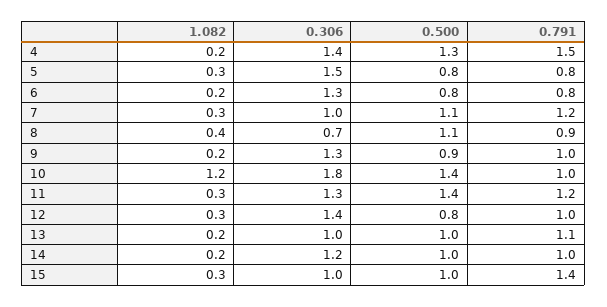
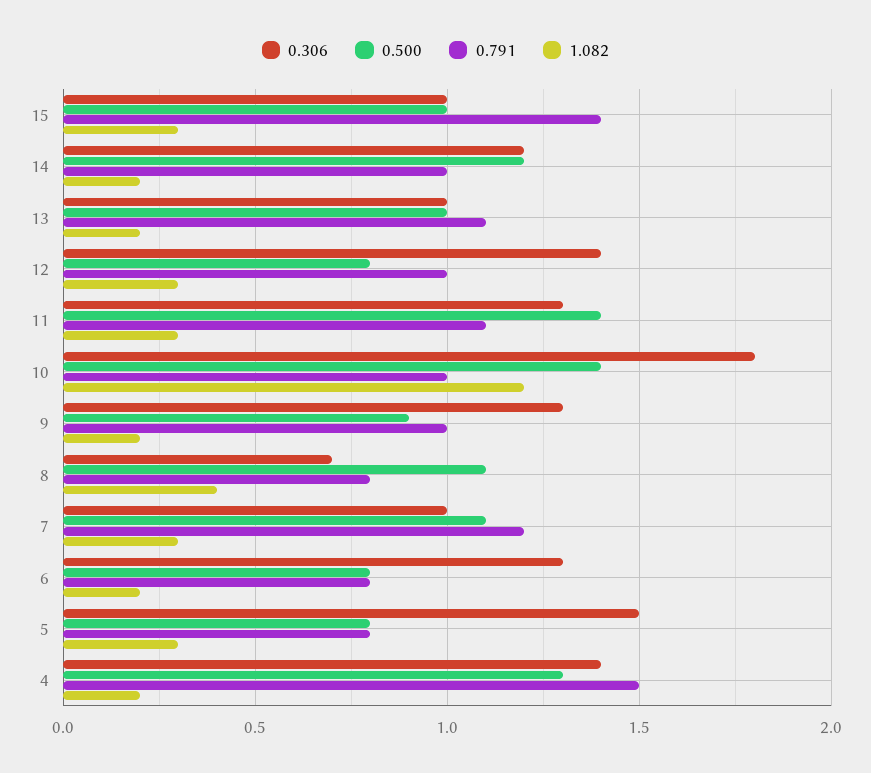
  {
    "1.082": {
      "4": 0.2,
      "5": 0.3,
      "6": 0.2,
      "7": 0.3,
      "8": 0.4,
      "9": 0.2,
      "10": 1.2,
      "11": 0.3,
      "12": 0.3,
      "13": 0.2,
      "14": 0.2,
      "15": 0.3
    },
    "0.306": {
      "4": 1.4,
      "5": 1.5,
      "6": 1.3,
      "7": 1,
      "8": 0.7,
      "9": 1.3,
      "10": 1.8,
      "11": 1.3,
      "12": 1.4,
      "13": 1,
      "14": 1.2,
      "15": 1
    },
    "0.500": {
      "4": 1.3,
      "5": 0.8,
      "6": 0.8,
      "7": 1.1,
      "8": 1.1,
      "9": 0.9,
      "10": 1.4,
      "11": 1.4,
      "12": 0.8,
      "13": 1,
-     "14": 1,
+     "14": 1.2,
      "15": 1
    },
    "0.791": {
      "4": 1.5,
      "5": 0.8,
      "6": 0.8,
      "7": 1.2,
-     "8": 0.9,
+     "8": 0.8,
      "9": 1,
      "10": 1,
-     "11": 1.2,
+     "11": 1.1,
      "12": 1,
      "13": 1.1,
      "14": 1,
      "15": 1.4
    }
  }

